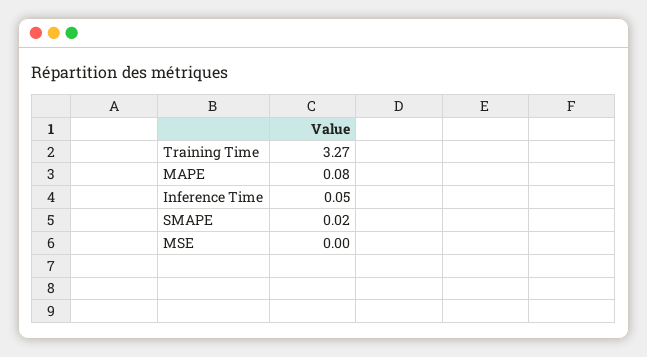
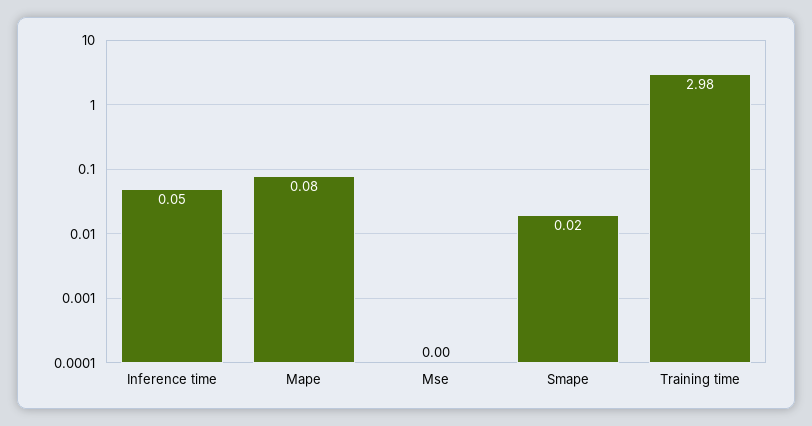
  {
-   "Training Time": 3.27,
+   "Training Time": 2.98,
    "MAPE": 0.08,
    "Inference Time": 0.05,
    "SMAPE": 0.02,
    "MSE": 0
  }

